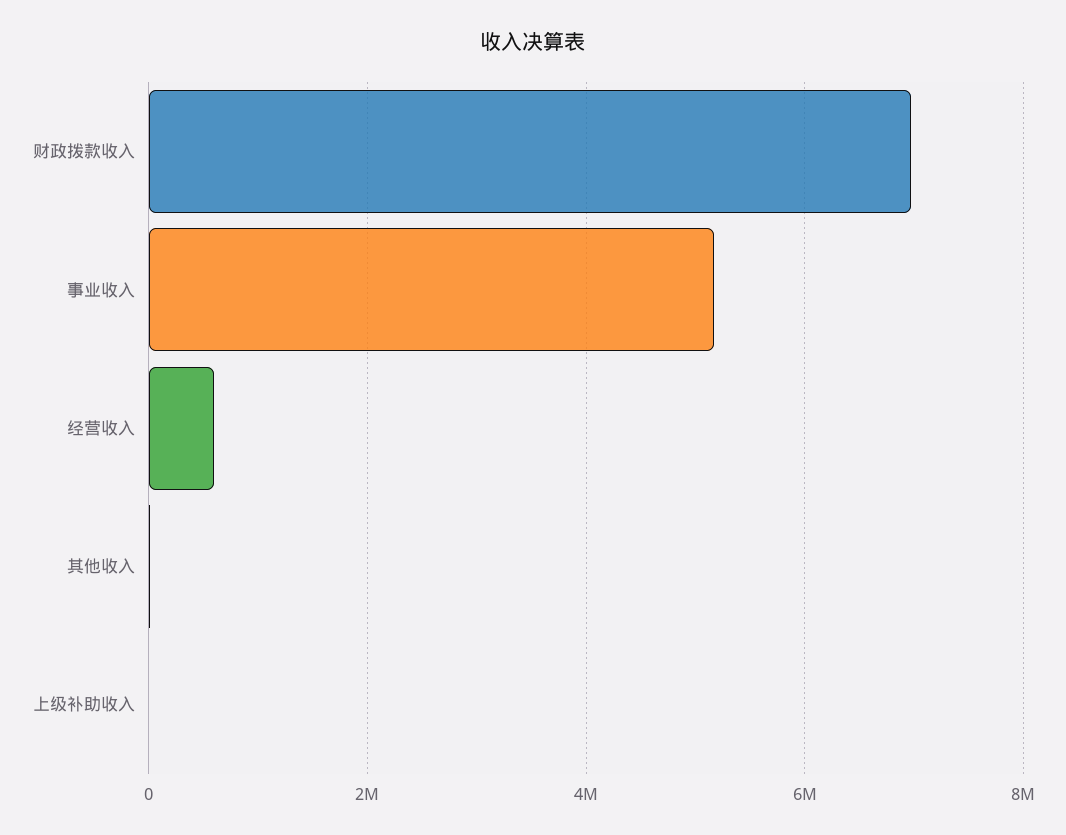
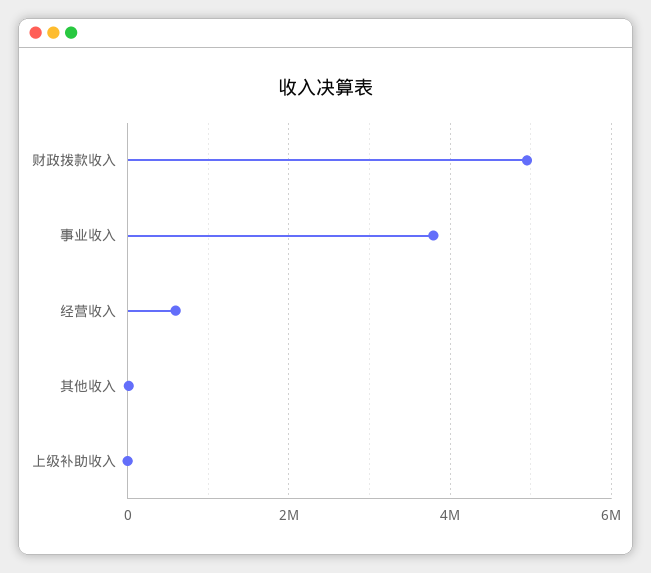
  {
-   "财政拨款收入": 7000000,
+   "财政拨款收入": 5000000,
-   "事业收入": 5200000,
+   "事业收入": 3800000,
    "经营收入": 600000,
    "其他收入": 0,
    "上级补助收入": 0
  }

